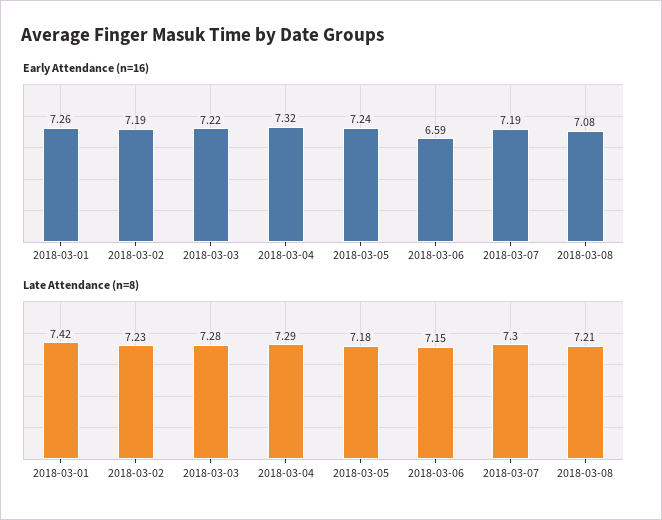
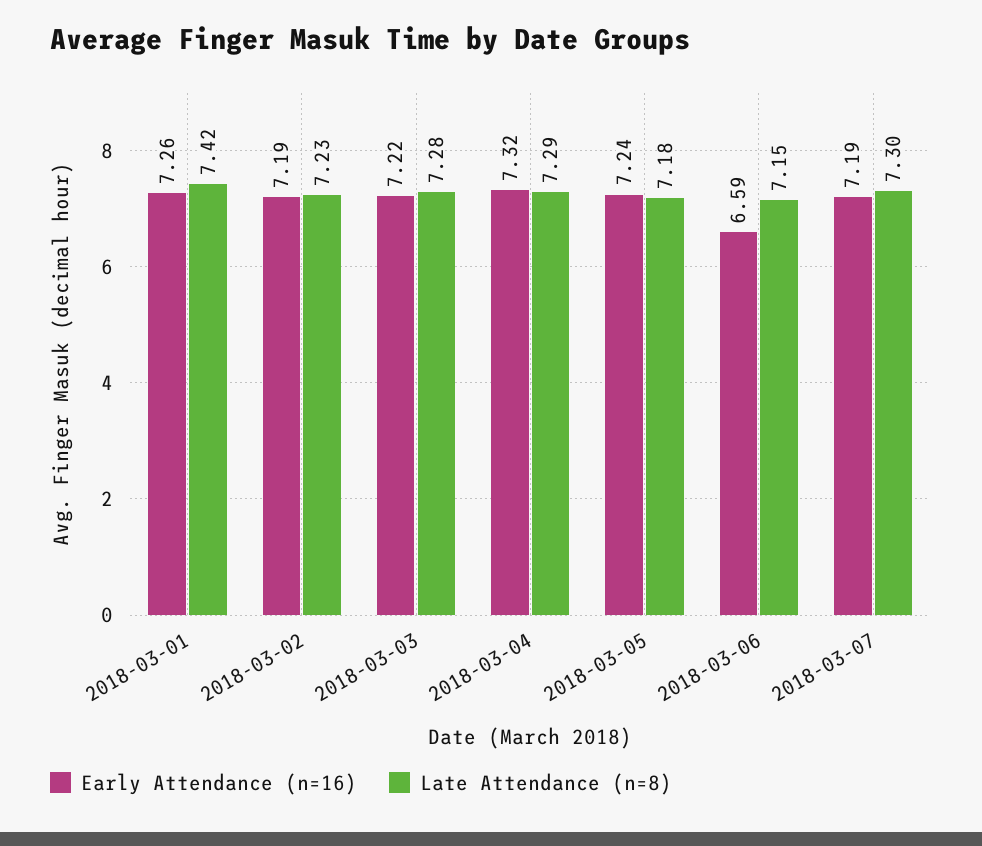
  {
    "Early Attendance (n=16)": {
      "2018-03-01": 7.26,
      "2018-03-02": 7.19,
      "2018-03-03": 7.22,
      "2018-03-04": 7.32,
      "2018-03-05": 7.24,
      "2018-03-06": 6.59,
-     "2018-03-07": 7.19,
+     "2018-03-07": 7.19
-     "2018-03-08": 7.08
    },
    "Late Attendance (n=8)": {
      "2018-03-01": 7.42,
      "2018-03-02": 7.23,
      "2018-03-03": 7.28,
      "2018-03-04": 7.29,
      "2018-03-05": 7.18,
      "2018-03-06": 7.15,
-     "2018-03-07": 7.3,
+     "2018-03-07": 7.3
-     "2018-03-08": 7.21
    }
  }

